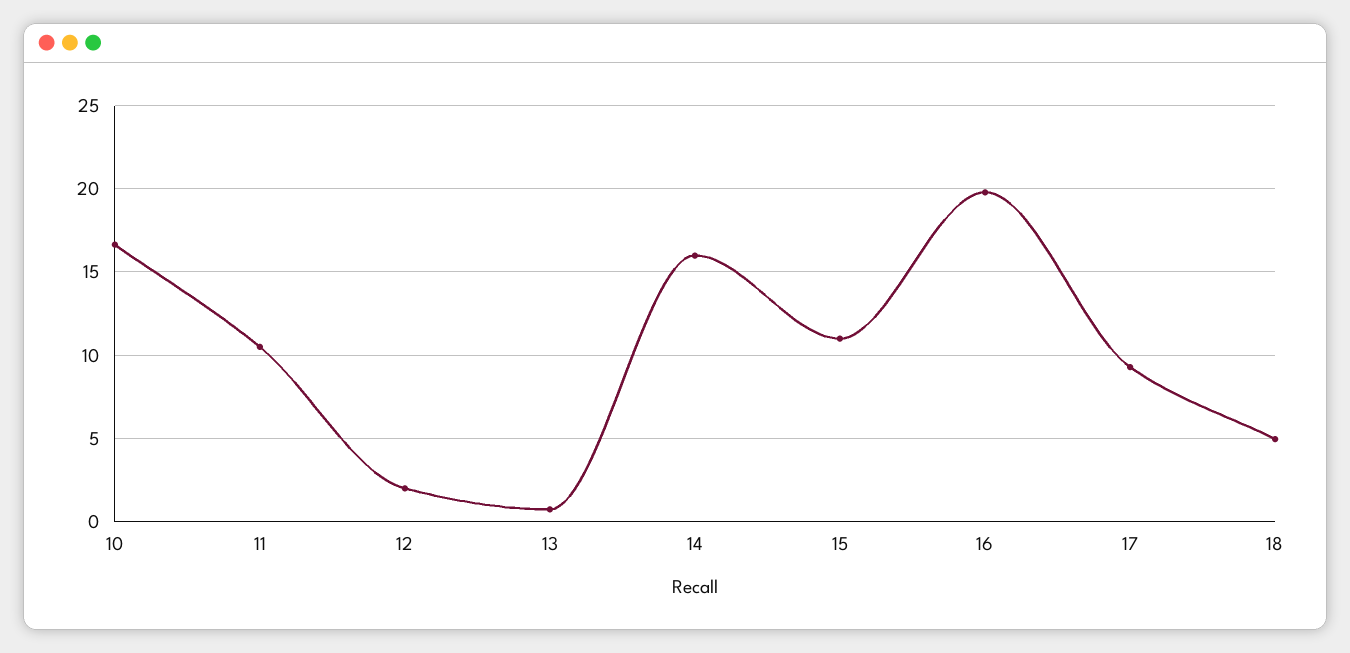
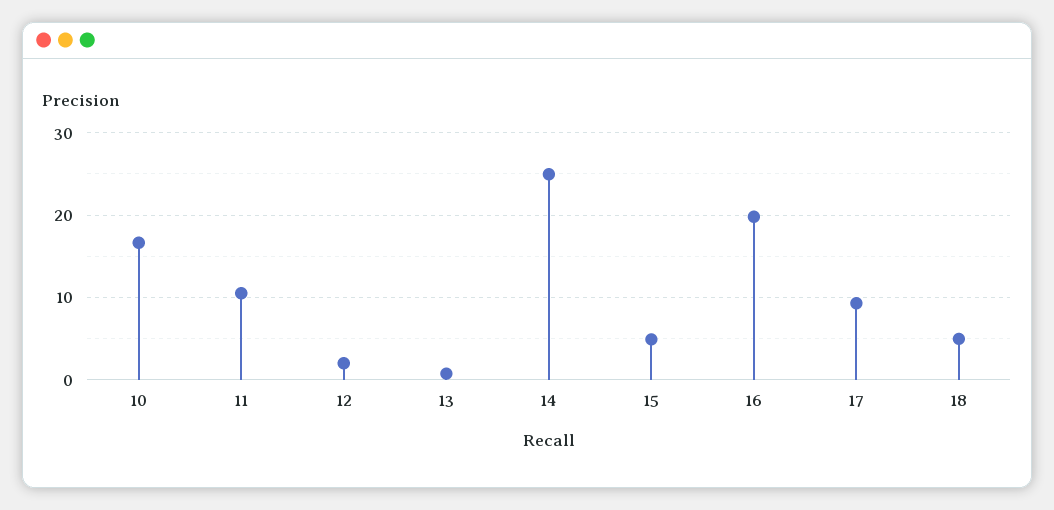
  {
    "10": 16.5,
    "11": 10.5,
    "12": 2,
    "13": 0.5,
-   "14": 16,
+   "14": 25,
-   "15": 11,
+   "15": 5,
    "16": 20,
    "17": 9.5,
    "18": 5
  }

